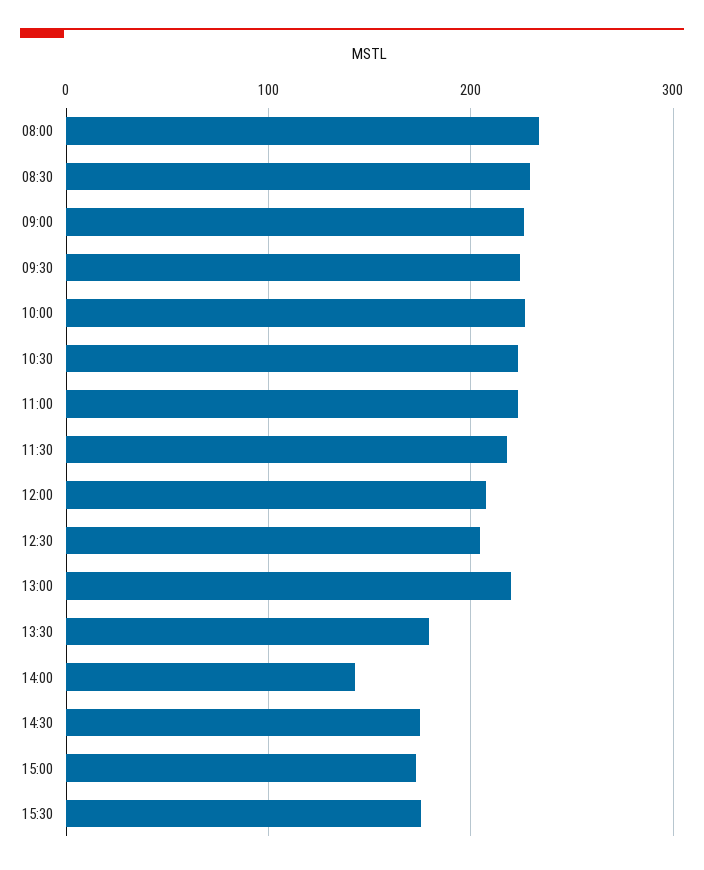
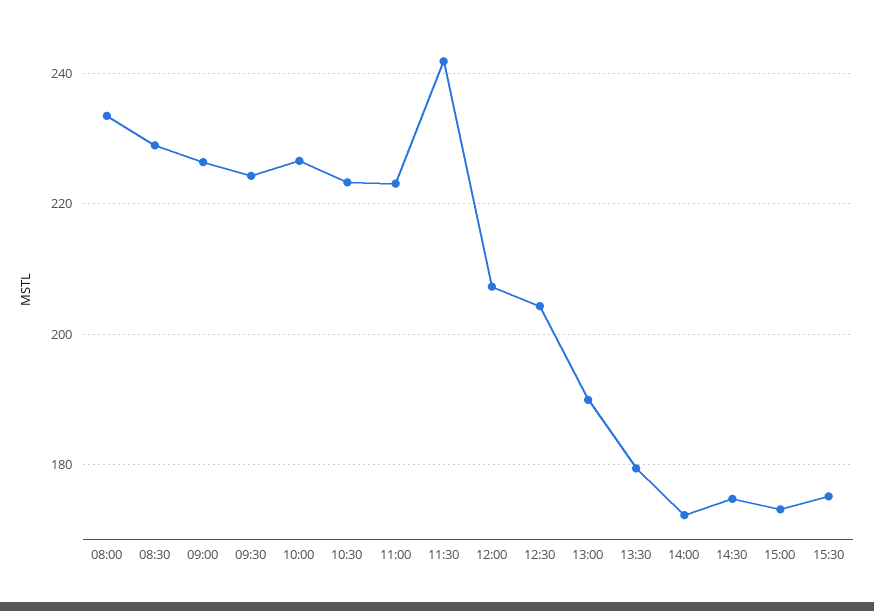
  {
    "08:00": 234,
    "08:30": 230,
    "09:00": 226,
    "09:30": 224,
    "10:00": 226,
    "10:30": 224,
    "11:00": 224,
-   "11:30": 220,
+   "11:30": 242,
    "12:00": 208,
    "12:30": 204,
-   "13:00": 220,
+   "13:00": 190,
    "13:30": 180,
-   "14:00": 140,
+   "14:00": 172,
    "14:30": 174,
    "15:00": 174,
    "15:30": 176
  }

